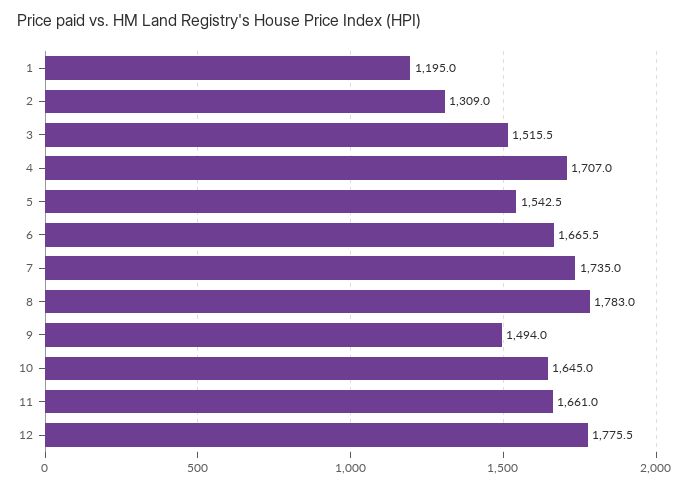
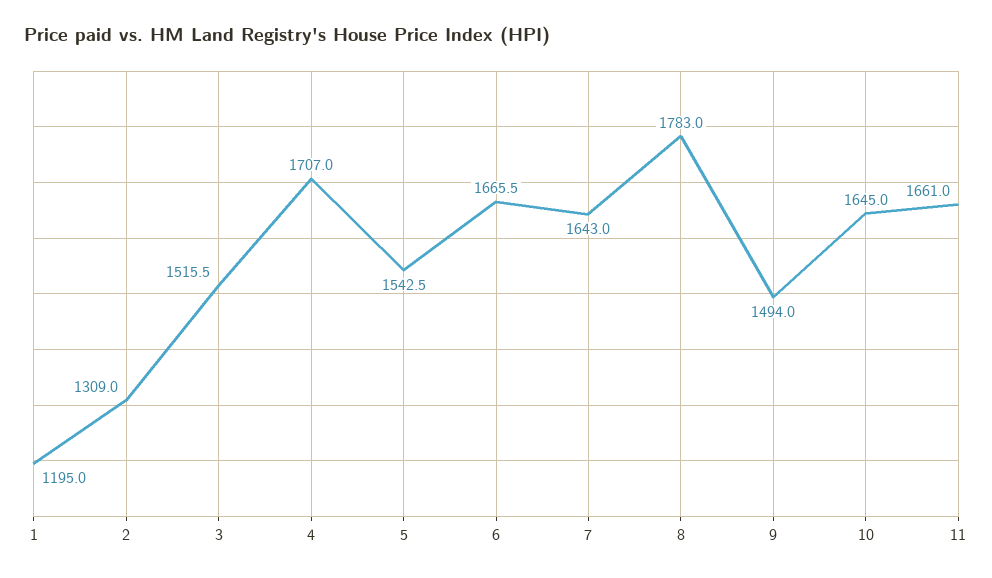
  {
    "1": 1195,
    "2": 1309,
    "3": 1515.5,
    "4": 1707,
    "5": 1542.5,
    "6": 1665.5,
-   "7": 1735,
+   "7": 1643,
    "8": 1783,
    "9": 1494,
    "10": 1645,
-   "11": 1661,
+   "11": 1661
-   "12": 1775.5
  }

